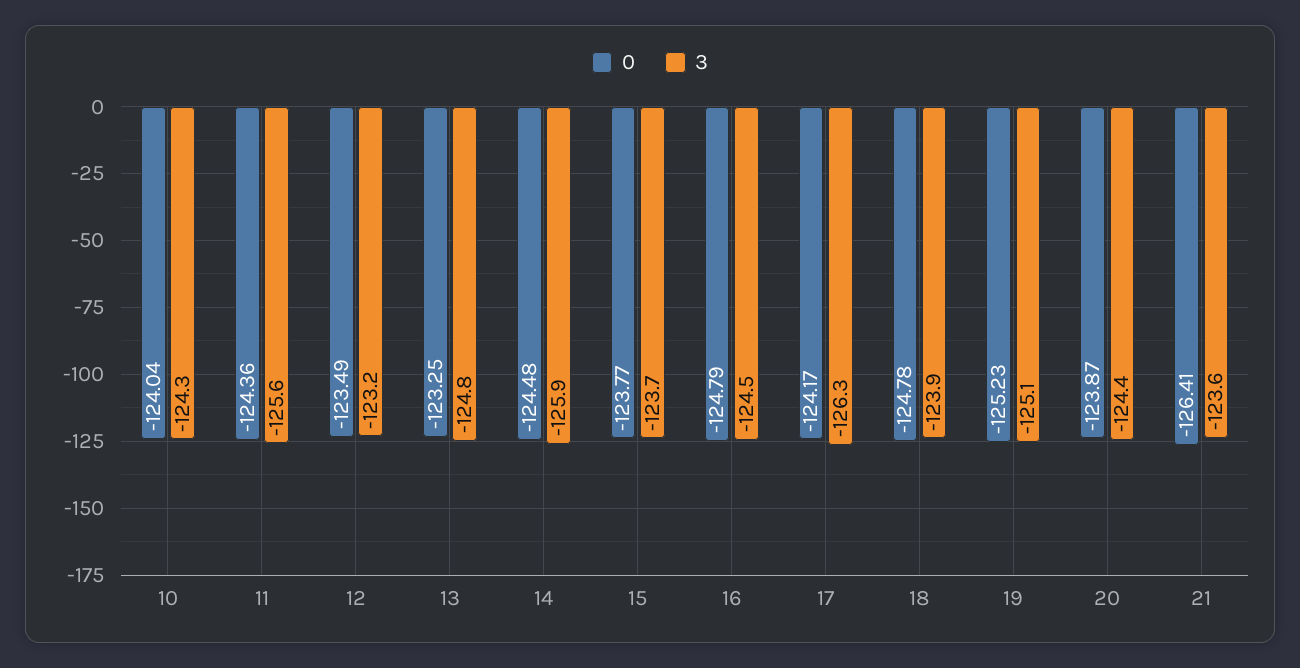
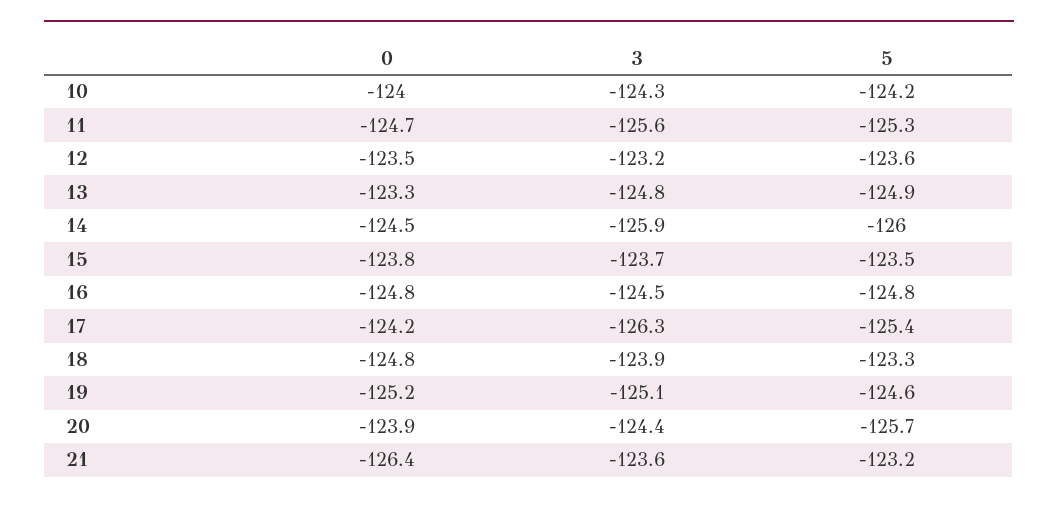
  {
    "0": {
      "10": -124.04,
-     "11": -124.36,
+     "11": -124.7,
      "12": -123.49,
      "13": -123.25,
      "14": -124.48,
      "15": -123.77,
      "16": -124.79,
      "17": -124.17,
      "18": -124.78,
      "19": -125.23,
      "20": -123.87,
      "21": -126.41
    },
    "3": {
      "10": -124.3,
      "11": -125.6,
      "12": -123.2,
      "13": -124.8,
      "14": -125.9,
      "15": -123.7,
      "16": -124.5,
      "17": -126.3,
      "18": -123.9,
      "19": -125.1,
      "20": -124.4,
      "21": -123.6
-   }
+   },
+   "5": {
+     "10": -124.2,
+     "11": -125.3,
+     "12": -123.6,
+     "13": -124.9,
+     "14": -126,
+     "15": -123.5,
+     "16": -124.8,
+     "17": -125.4,
+     "18": -123.3,
+     "19": -124.6,
+     "20": -125.7,
+     "21": -123.2
+   }
  }

